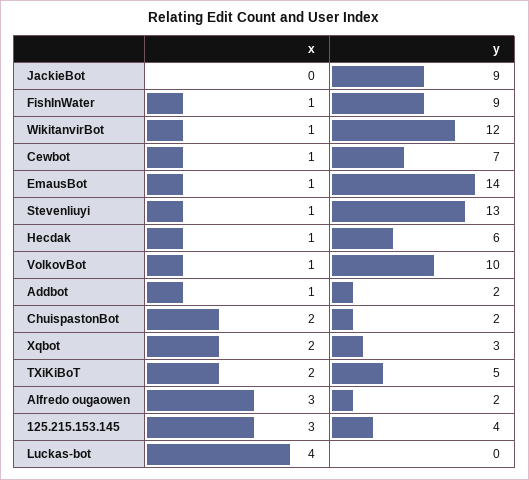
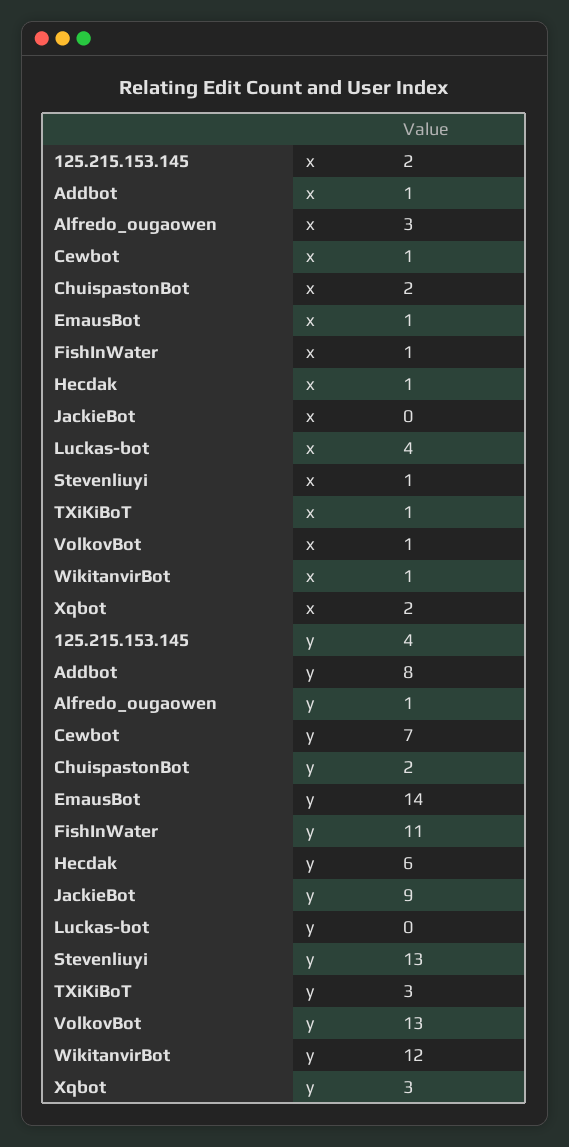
  {
    "x": {
      "JackieBot": 0,
      "FishInWater": 1,
      "WikitanvirBot": 1,
      "Cewbot": 1,
      "EmausBot": 1,
      "Stevenliuyi": 1,
      "Hecdak": 1,
      "VolkovBot": 1,
      "Addbot": 1,
      "ChuispastonBot": 2,
      "Xqbot": 2,
-     "TXiKiBoT": 2,
+     "TXiKiBoT": 1,
      "Alfredo ougaowen": 3,
-     "125.215.153.145": 3,
+     "125.215.153.145": 2,
      "Luckas-bot": 4
    },
    "y": {
      "JackieBot": 9,
-     "FishInWater": 9,
+     "FishInWater": 11,
      "WikitanvirBot": 12,
      "Cewbot": 7,
      "EmausBot": 14,
      "Stevenliuyi": 13,
      "Hecdak": 6,
-     "VolkovBot": 10,
+     "VolkovBot": 13,
-     "Addbot": 2,
+     "Addbot": 8,
      "ChuispastonBot": 2,
      "Xqbot": 3,
-     "TXiKiBoT": 5,
+     "TXiKiBoT": 3,
-     "Alfredo ougaowen": 2,
+     "Alfredo ougaowen": 1,
      "125.215.153.145": 4,
      "Luckas-bot": 0
    }
  }

